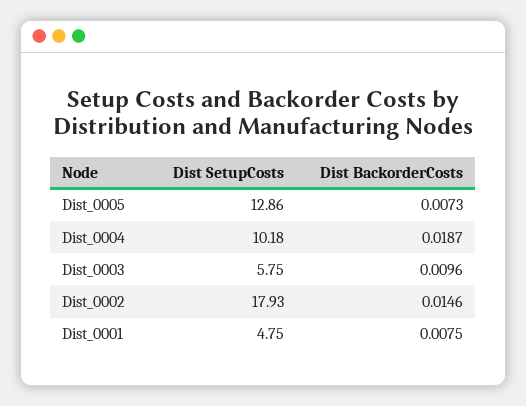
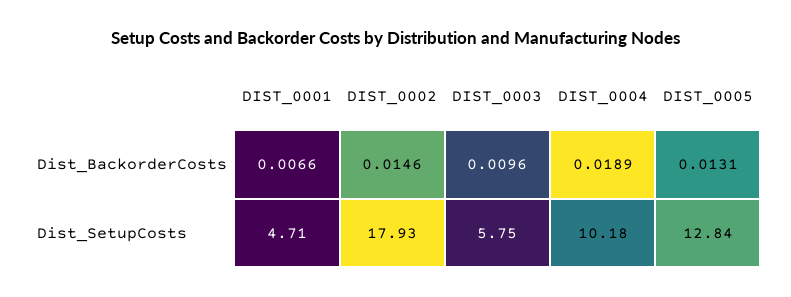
  {
    "Dist SetupCosts": {
-     "Dist_0005": 12.86,
+     "Dist_0005": 12.84,
      "Dist_0004": 10.18,
      "Dist_0003": 5.75,
      "Dist_0002": 17.93,
-     "Dist_0001": 4.75
+     "Dist_0001": 4.71
    },
    "Dist BackorderCosts": {
-     "Dist_0005": 0.0073,
+     "Dist_0005": 0.0131,
-     "Dist_0004": 0.0187,
+     "Dist_0004": 0.0189,
      "Dist_0003": 0.0096,
      "Dist_0002": 0.0146,
-     "Dist_0001": 0.0075
+     "Dist_0001": 0.0066
    }
  }

